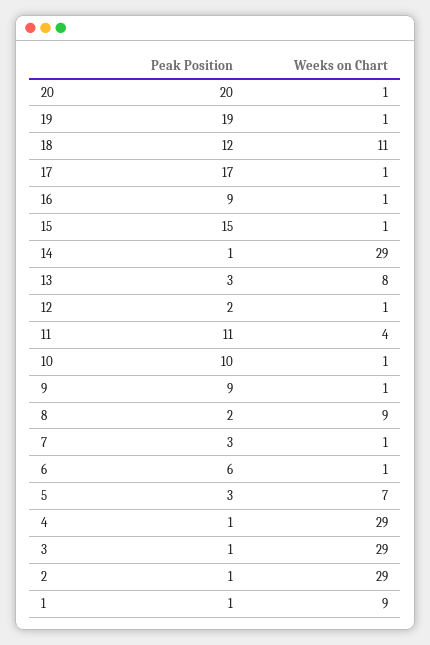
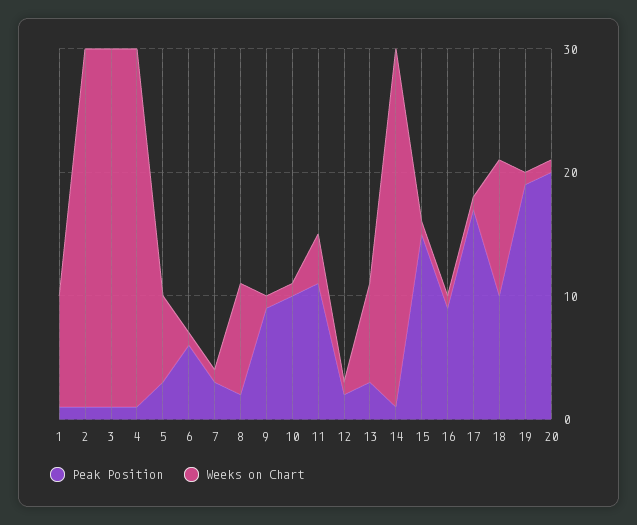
  {
    "Peak Position": {
      "20": 20,
      "19": 19,
-     "18": 12,
+     "18": 10,
      "17": 17,
      "16": 9,
      "15": 15,
      "14": 1,
      "13": 3,
      "12": 2,
      "11": 11,
      "10": 10,
      "9": 9,
      "8": 2,
      "7": 3,
      "6": 6,
      "5": 3,
      "4": 1,
      "3": 1,
      "2": 1,
      "1": 1
    },
    "Weeks on Chart": {
      "20": 1,
      "19": 1,
      "18": 11,
      "17": 1,
      "16": 1,
      "15": 1,
      "14": 29,
      "13": 8,
      "12": 1,
      "11": 4,
      "10": 1,
      "9": 1,
      "8": 9,
      "7": 1,
      "6": 1,
      "5": 7,
      "4": 29,
      "3": 29,
      "2": 29,
      "1": 9
    }
  }

